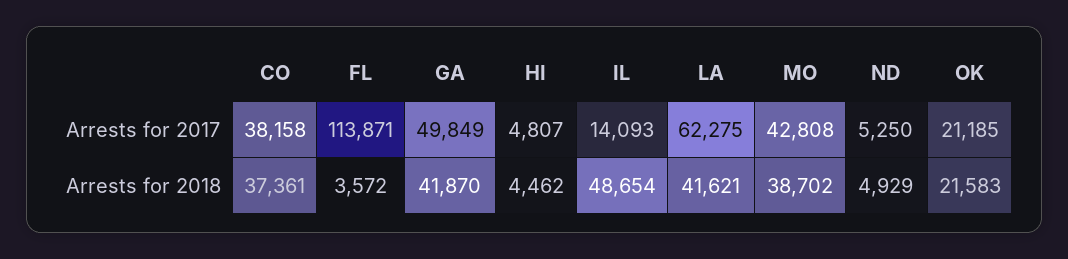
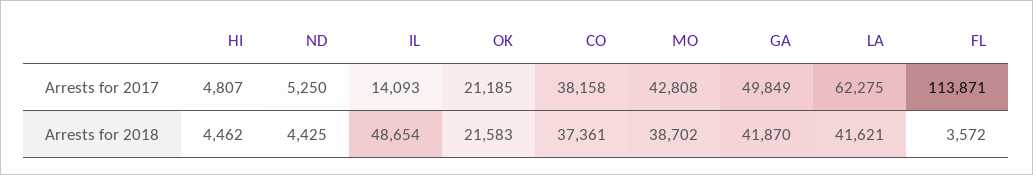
  {
    "CO": {
      "Arrests for 2017": 38158,
      "Arrests for 2018": 37361
    },
    "FL": {
      "Arrests for 2017": 113871,
      "Arrests for 2018": 3572
    },
    "GA": {
      "Arrests for 2017": 49849,
      "Arrests for 2018": 41870
    },
    "HI": {
      "Arrests for 2017": 4807,
      "Arrests for 2018": 4462
    },
    "IL": {
      "Arrests for 2017": 14093,
      "Arrests for 2018": 48654
    },
    "LA": {
      "Arrests for 2017": 62275,
      "Arrests for 2018": 41621
    },
    "MO": {
      "Arrests for 2017": 42808,
      "Arrests for 2018": 38702
    },
    "ND": {
      "Arrests for 2017": 5250,
-     "Arrests for 2018": 4929
+     "Arrests for 2018": 4425
    },
    "OK": {
      "Arrests for 2017": 21185,
      "Arrests for 2018": 21583
    }
  }

